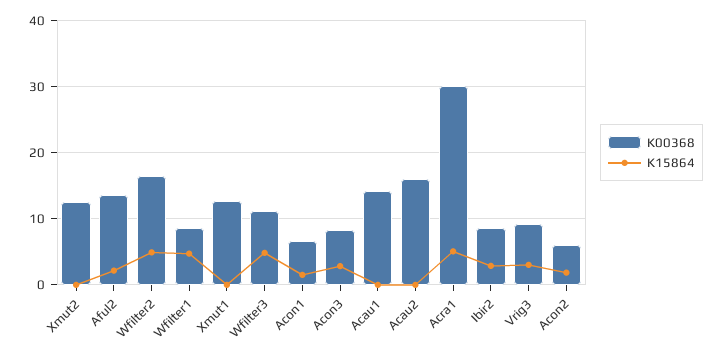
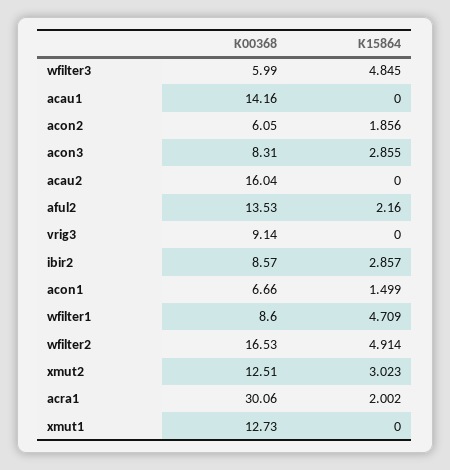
  {
    "K00368": {
      "Xmut2": 12.51,
      "Aful2": 13.53,
      "Wfilter2": 16.53,
      "Wfilter1": 8.6,
      "Xmut1": 12.73,
-     "Wfilter3": 11,
+     "Wfilter3": 5.99,
      "Acon1": 6.66,
      "Acon3": 8.31,
      "Acau1": 14.16,
      "Acau2": 16.04,
      "Acra1": 30.06,
      "Ibir2": 8.57,
      "Vrig3": 9.14,
      "Acon2": 6.05
    },
    "K15864": {
-     "Xmut2": 0,
+     "Xmut2": 3.023,
      "Aful2": 2.16,
      "Wfilter2": 4.914,
      "Wfilter1": 4.709,
      "Xmut1": 0,
      "Wfilter3": 4.845,
      "Acon1": 1.499,
      "Acon3": 2.855,
      "Acau1": 0,
      "Acau2": 0,
-     "Acra1": 5,
+     "Acra1": 2.002,
      "Ibir2": 2.857,
-     "Vrig3": 3,
+     "Vrig3": 0,
      "Acon2": 1.856
    }
  }

